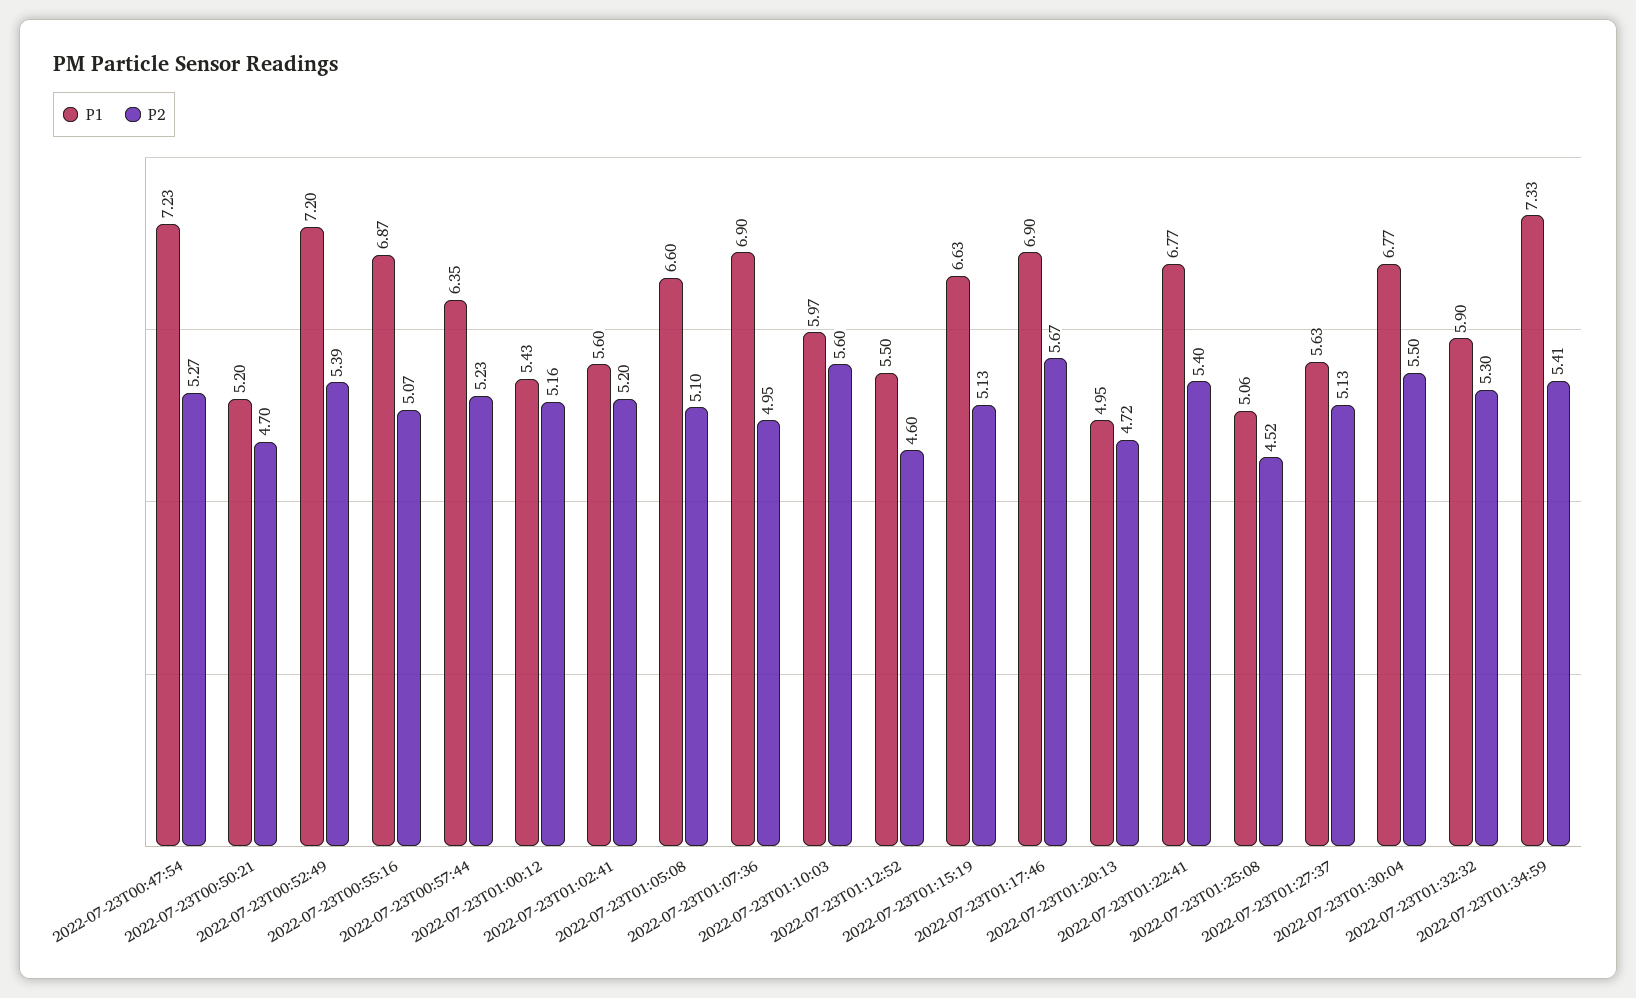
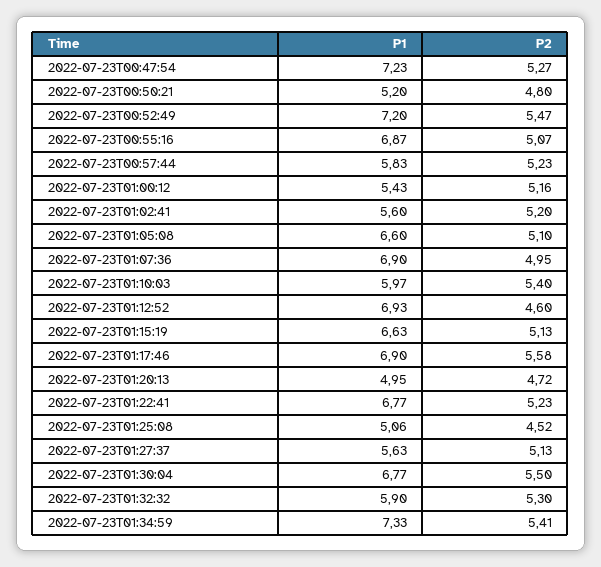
  {
    "P1": {
      "2022-07-23T00:47:54": 7.23,
      "2022-07-23T00:50:21": 5.2,
      "2022-07-23T00:52:49": 7.2,
      "2022-07-23T00:55:16": 6.87,
-     "2022-07-23T00:57:44": 6.35,
+     "2022-07-23T00:57:44": 5.83,
      "2022-07-23T01:00:12": 5.43,
      "2022-07-23T01:02:41": 5.6,
      "2022-07-23T01:05:08": 6.6,
      "2022-07-23T01:07:36": 6.9,
      "2022-07-23T01:10:03": 5.97,
-     "2022-07-23T01:12:52": 5.5,
+     "2022-07-23T01:12:52": 6.93,
      "2022-07-23T01:15:19": 6.63,
      "2022-07-23T01:17:46": 6.9,
      "2022-07-23T01:20:13": 4.95,
      "2022-07-23T01:22:41": 6.77,
      "2022-07-23T01:25:08": 5.06,
      "2022-07-23T01:27:37": 5.63,
      "2022-07-23T01:30:04": 6.77,
      "2022-07-23T01:32:32": 5.9,
      "2022-07-23T01:34:59": 7.33
    },
    "P2": {
      "2022-07-23T00:47:54": 5.27,
-     "2022-07-23T00:50:21": 4.7,
+     "2022-07-23T00:50:21": 4.8,
-     "2022-07-23T00:52:49": 5.39,
+     "2022-07-23T00:52:49": 5.47,
      "2022-07-23T00:55:16": 5.07,
      "2022-07-23T00:57:44": 5.23,
      "2022-07-23T01:00:12": 5.16,
      "2022-07-23T01:02:41": 5.2,
      "2022-07-23T01:05:08": 5.1,
      "2022-07-23T01:07:36": 4.95,
-     "2022-07-23T01:10:03": 5.6,
+     "2022-07-23T01:10:03": 5.4,
      "2022-07-23T01:12:52": 4.6,
      "2022-07-23T01:15:19": 5.13,
-     "2022-07-23T01:17:46": 5.67,
+     "2022-07-23T01:17:46": 5.58,
      "2022-07-23T01:20:13": 4.72,
-     "2022-07-23T01:22:41": 5.4,
+     "2022-07-23T01:22:41": 5.23,
      "2022-07-23T01:25:08": 4.52,
      "2022-07-23T01:27:37": 5.13,
      "2022-07-23T01:30:04": 5.5,
      "2022-07-23T01:32:32": 5.3,
      "2022-07-23T01:34:59": 5.41
    }
  }

